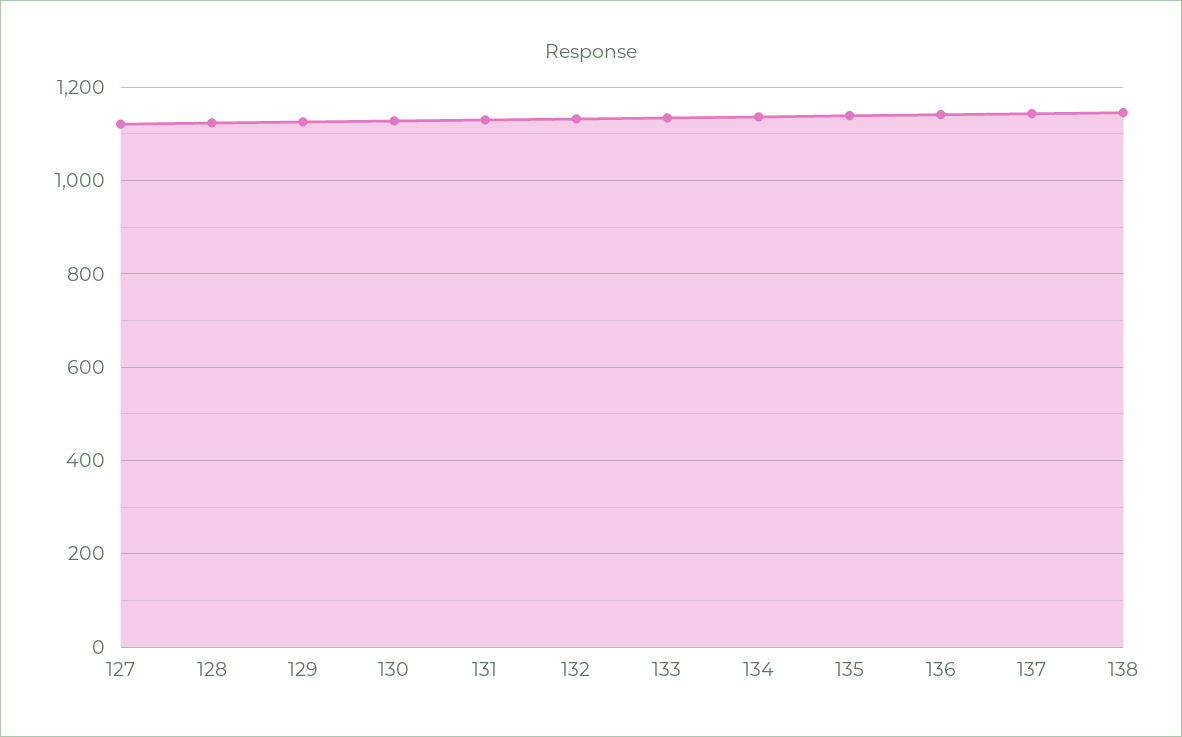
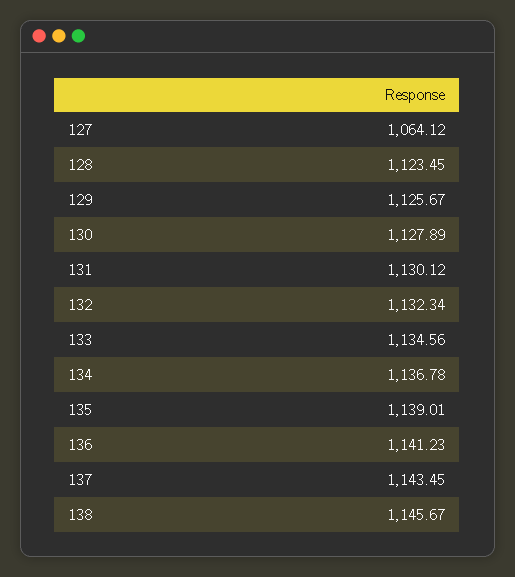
  {
-   "127": 1120,
+   "127": 1064.12,
    "128": 1123.45,
    "129": 1125.67,
    "130": 1127.89,
    "131": 1130.12,
    "132": 1132.34,
    "133": 1134.56,
    "134": 1136.78,
    "135": 1139.01,
    "136": 1141.23,
    "137": 1143.45,
    "138": 1145.67
  }

